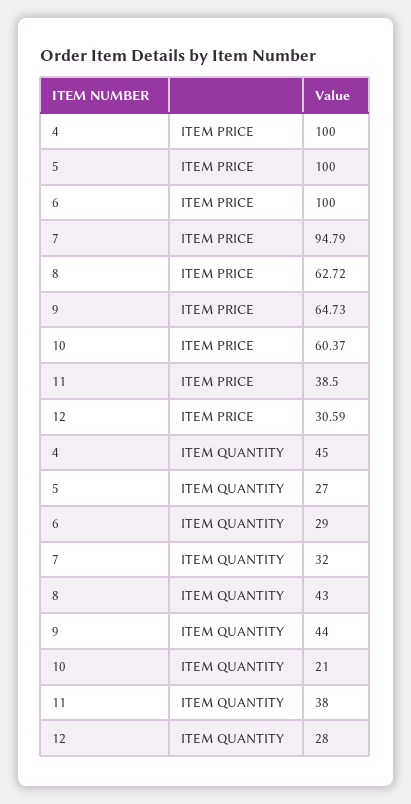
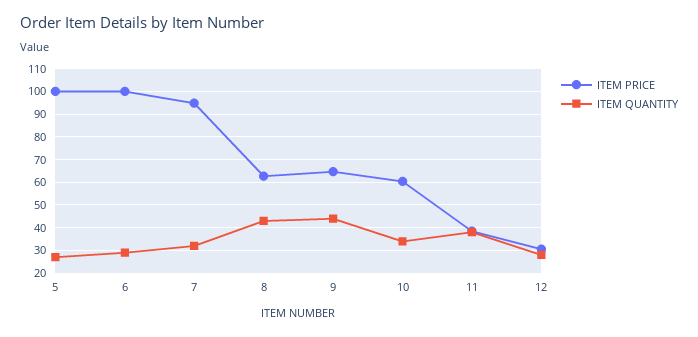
  {
    "ITEM PRICE": {
-     "4": 100,
      "5": 100,
      "6": 100,
      "7": 94.79,
      "8": 62.72,
      "9": 64.73,
      "10": 60.37,
      "11": 38.5,
      "12": 30.59
    },
    "ITEM QUANTITY": {
-     "4": 45,
      "5": 27,
      "6": 29,
      "7": 32,
      "8": 43,
      "9": 44,
-     "10": 21,
+     "10": 35,
      "11": 38,
      "12": 28
    }
  }

